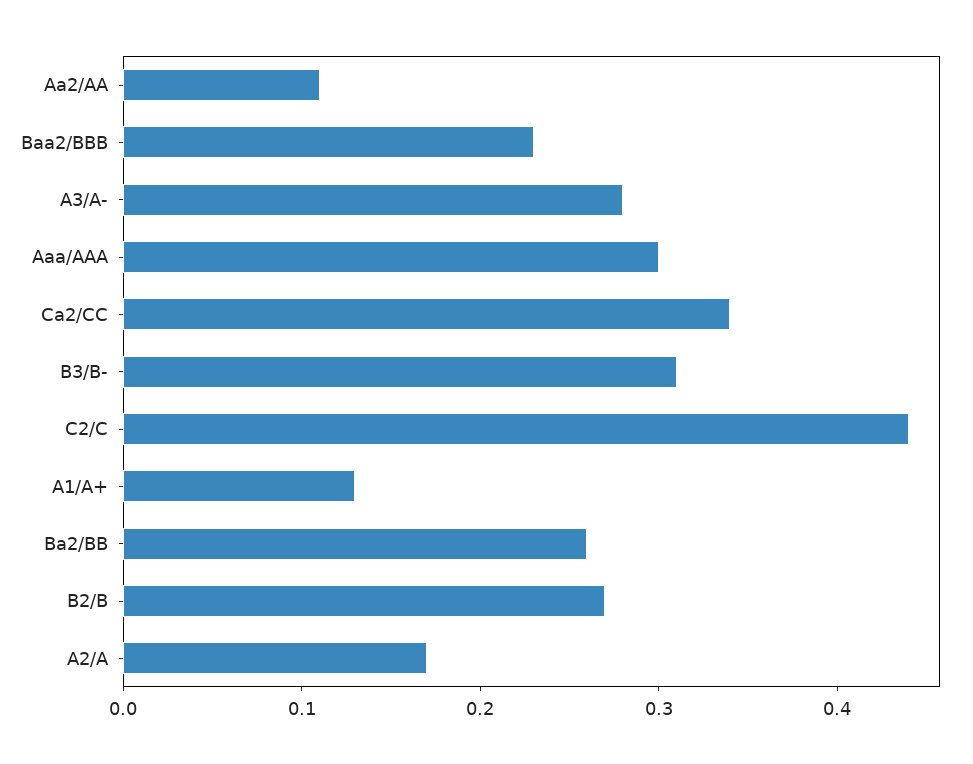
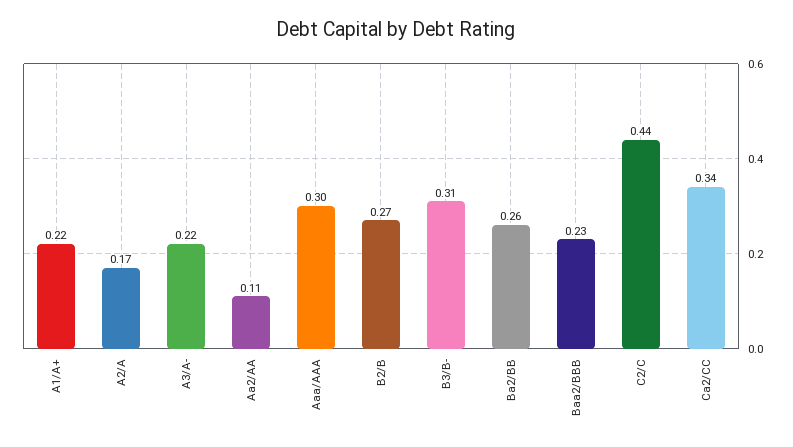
  {
    "Aa2/AA": 0.11,
    "Baa2/BBB": 0.23,
-   "A3/A-": 0.28,
+   "A3/A-": 0.22,
    "Aaa/AAA": 0.3,
    "Ca2/CC": 0.34,
    "B3/B-": 0.31,
    "C2/C": 0.44,
-   "A1/A+": 0.13,
+   "A1/A+": 0.22,
    "Ba2/BB": 0.26,
    "B2/B": 0.27,
    "A2/A": 0.17
  }

